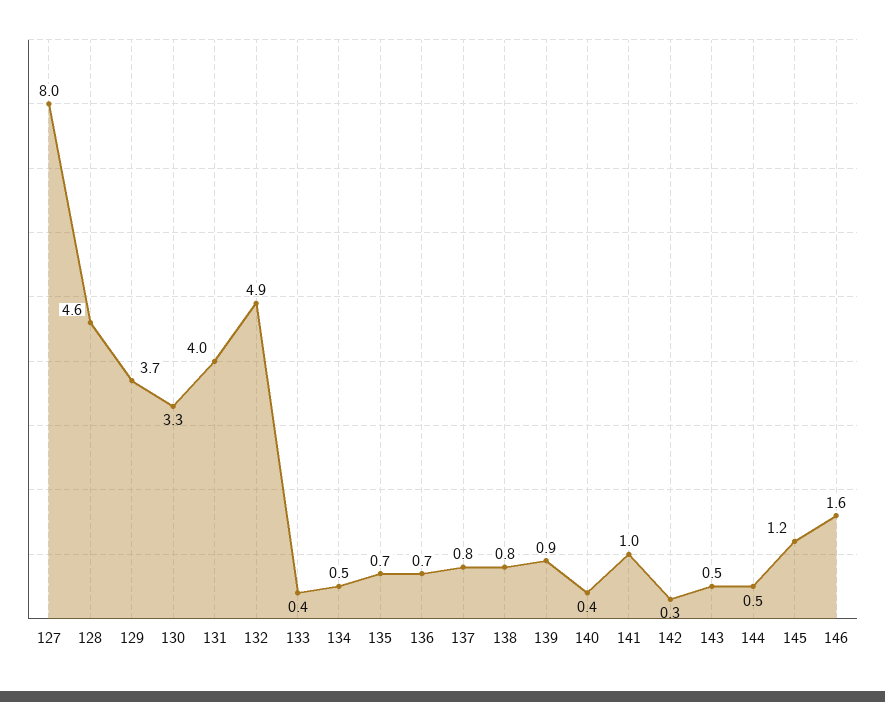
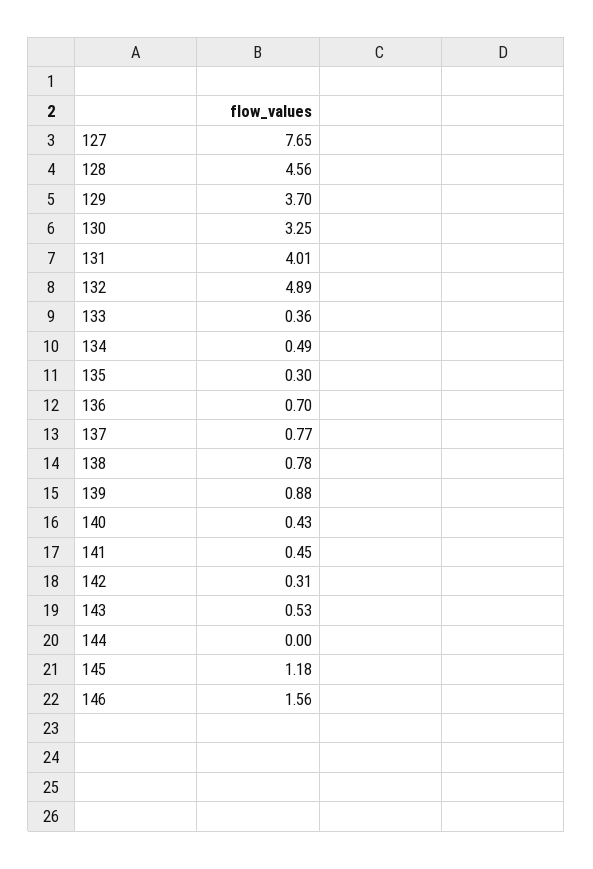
  {
-   "127": 8,
+   "127": 7.65,
    "128": 4.56,
    "129": 3.7,
    "130": 3.25,
    "131": 4.01,
    "132": 4.89,
    "133": 0.36,
    "134": 0.49,
-   "135": 0.7,
+   "135": 0.3,
    "136": 0.7,
    "137": 0.77,
    "138": 0.78,
    "139": 0.88,
    "140": 0.43,
-   "141": 1,
+   "141": 0.45,
    "142": 0.31,
    "143": 0.53,
-   "144": 0.5,
+   "144": 0,
    "145": 1.18,
    "146": 1.56
  }

